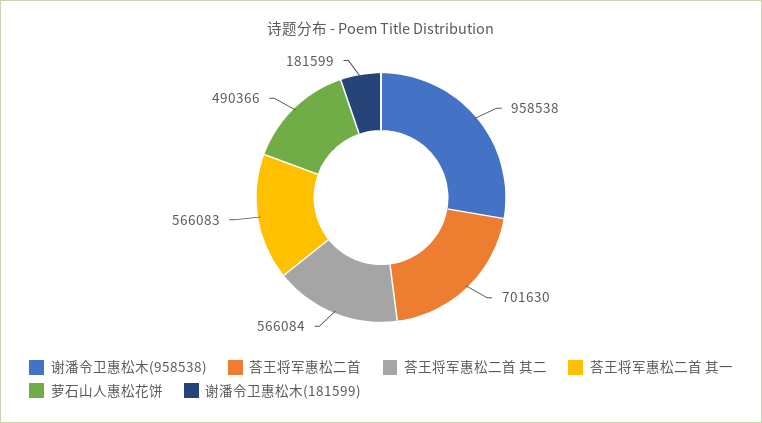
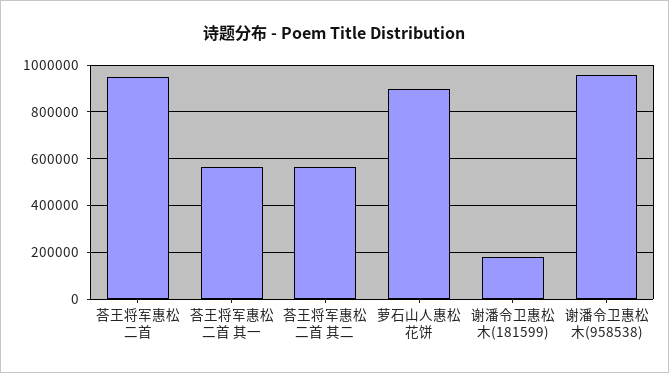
  {
    "谢潘令卫惠松木(958538)": 958538,
-   "荅王将军惠松二首": 701630,
+   "荅王将军惠松二首": 950000,
    "荅王将军惠松二首 其二": 566084,
    "荅王将军惠松二首 其一": 566083,
-   "萝石山人惠松花饼": 490366,
+   "萝石山人惠松花饼": 900000,
    "谢潘令卫惠松木(181599)": 181599
  }

